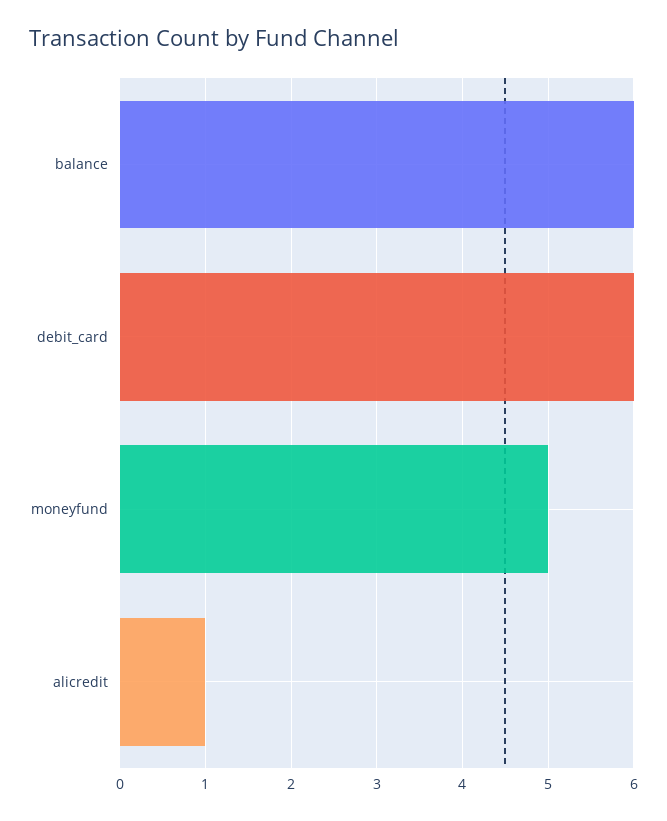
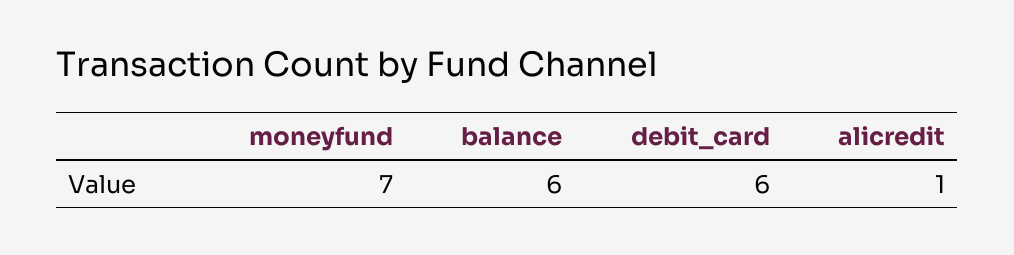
  {
    "balance": 6,
    "debit_card": 6,
-   "moneyfund": 5,
+   "moneyfund": 7,
    "alicredit": 1
  }

